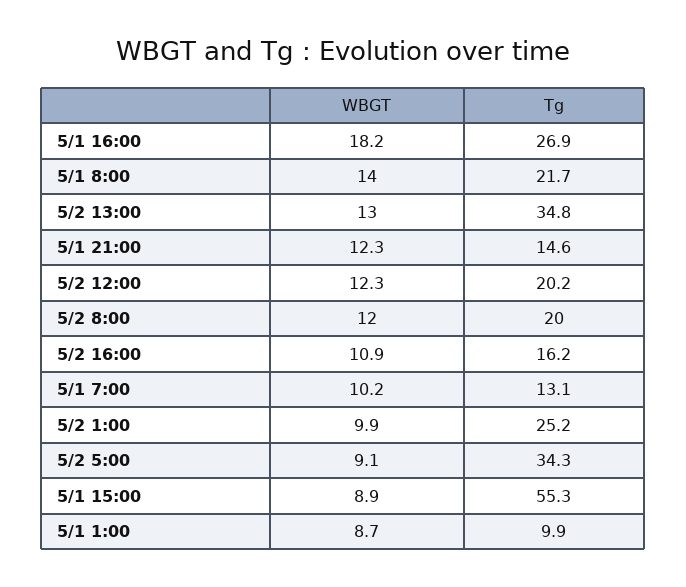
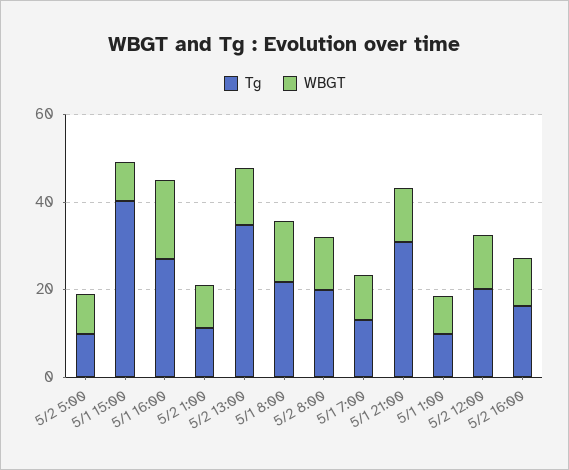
  {
    "WBGT": {
      "5/1 16:00": 18.2,
      "5/1 8:00": 14,
      "5/2 13:00": 13,
      "5/1 21:00": 12.3,
      "5/2 12:00": 12.3,
      "5/2 8:00": 12,
      "5/2 16:00": 10.9,
      "5/1 7:00": 10.2,
      "5/2 1:00": 9.9,
      "5/2 5:00": 9.1,
      "5/1 15:00": 8.9,
      "5/1 1:00": 8.7
    },
    "Tg": {
      "5/1 16:00": 26.9,
      "5/1 8:00": 21.7,
      "5/2 13:00": 34.8,
-     "5/1 21:00": 14.6,
+     "5/1 21:00": 30,
      "5/2 12:00": 20.2,
      "5/2 8:00": 20,
      "5/2 16:00": 16.2,
      "5/1 7:00": 13.1,
-     "5/2 1:00": 25.2,
+     "5/2 1:00": 10,
-     "5/2 5:00": 34.3,
+     "5/2 5:00": 10,
-     "5/1 15:00": 55.3,
+     "5/1 15:00": 40,
      "5/1 1:00": 9.9
    }
  }

